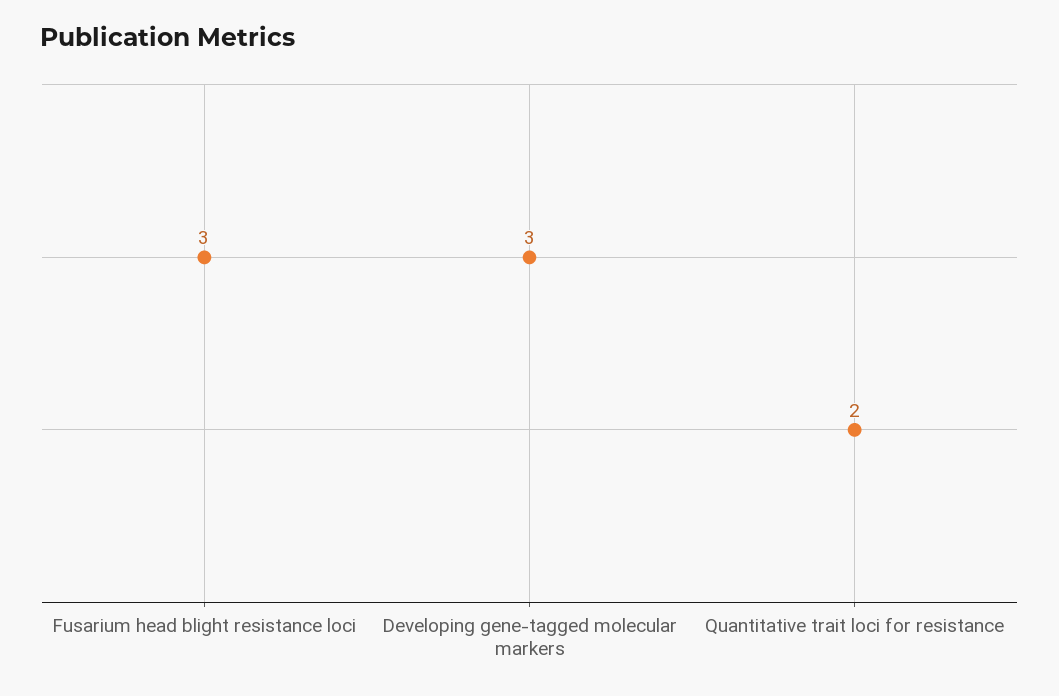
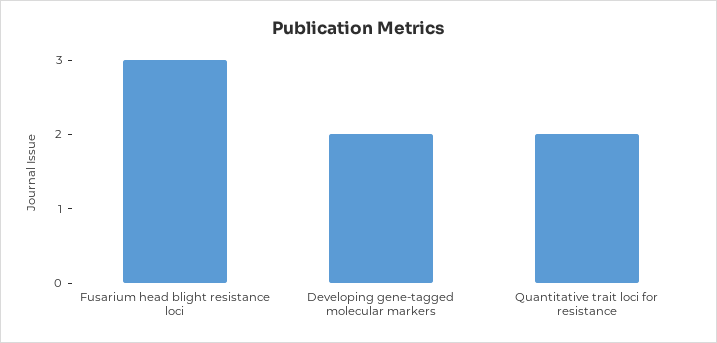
  {
    "Fusarium head blight resistance loci": 3,
-   "Developing gene-tagged molecular markers": 3,
+   "Developing gene-tagged molecular markers": 2,
    "Quantitative trait loci for resistance": 2
  }

